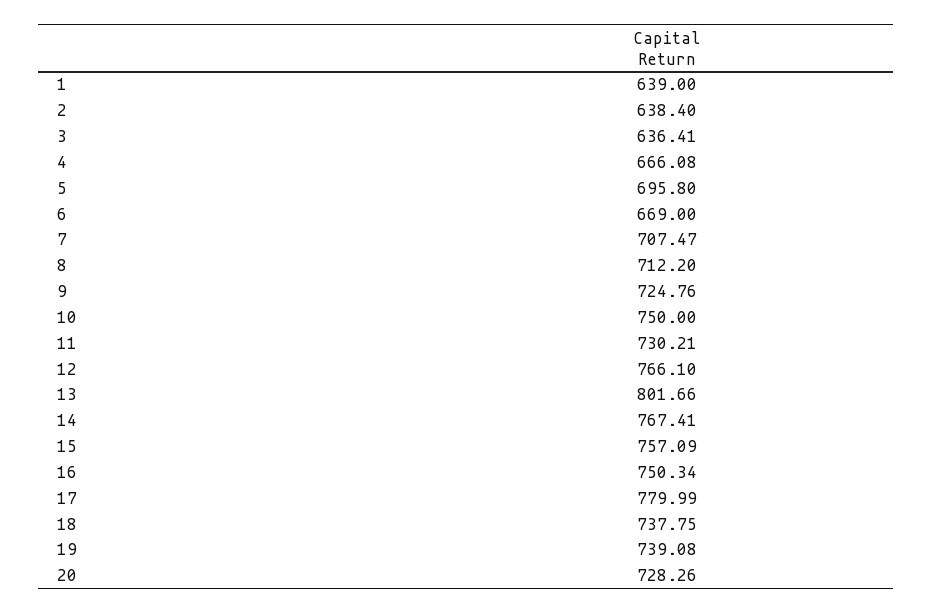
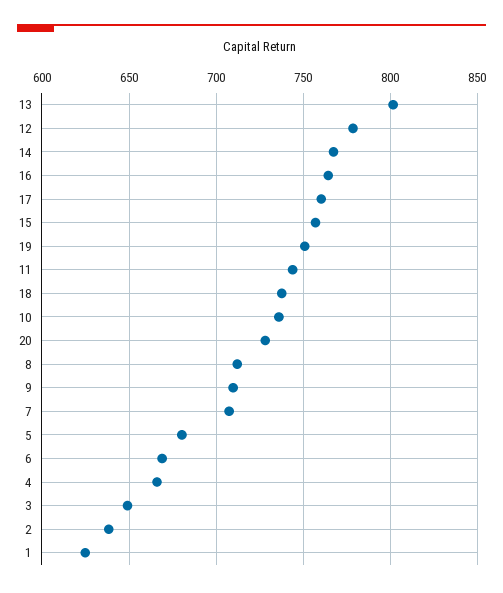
  {
-   "1": 639,
+   "1": 625,
    "2": 638.4,
-   "3": 636.41,
+   "3": 650,
    "4": 666.08,
-   "5": 695.8,
+   "5": 680,
    "6": 669,
    "7": 707.47,
    "8": 712.2,
-   "9": 724.76,
+   "9": 710,
-   "10": 750,
+   "10": 735,
-   "11": 730.21,
+   "11": 745,
-   "12": 766.1,
+   "12": 780,
    "13": 801.66,
    "14": 767.41,
    "15": 757.09,
-   "16": 750.34,
+   "16": 765,
-   "17": 779.99,
+   "17": 760,
    "18": 737.75,
-   "19": 739.08,
+   "19": 750,
    "20": 728.26
  }

